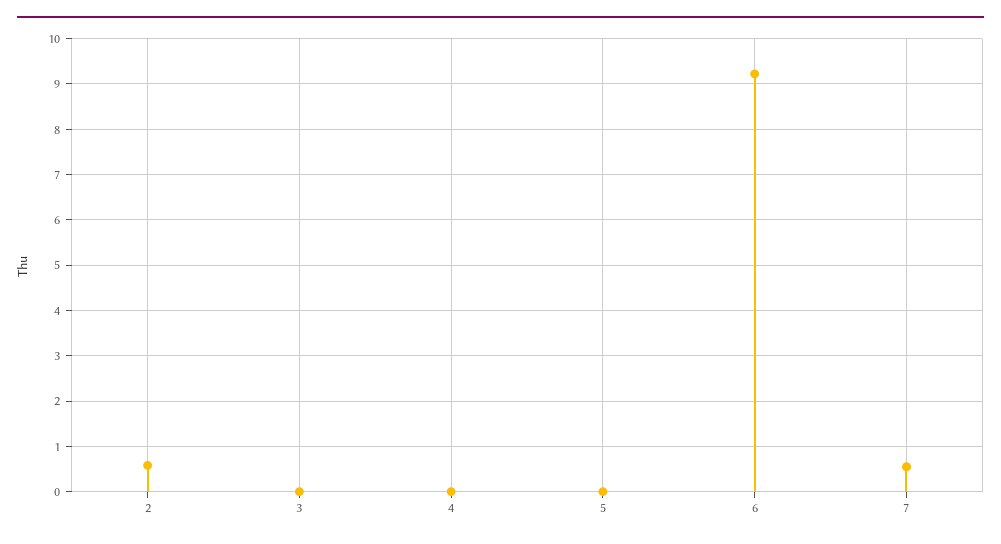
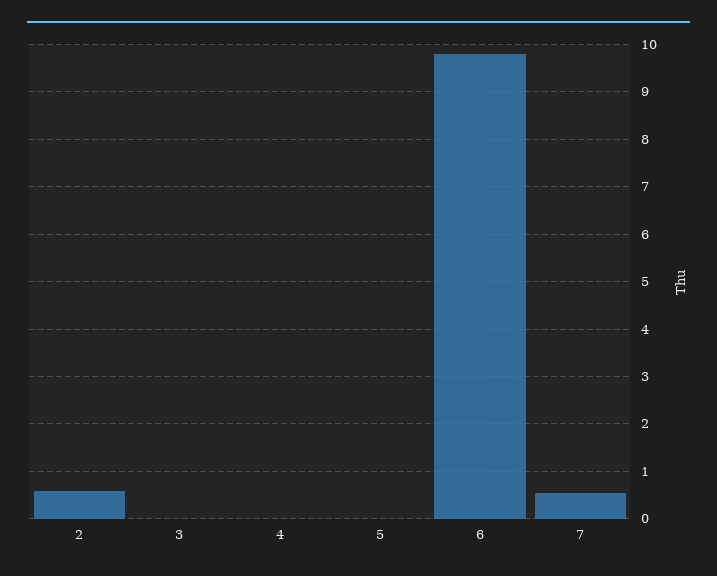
  {
    "2": 0.6,
    "3": 0,
    "4": 0,
    "5": 0,
-   "6": 9.2,
+   "6": 9.8,
    "7": 0.6
  }

